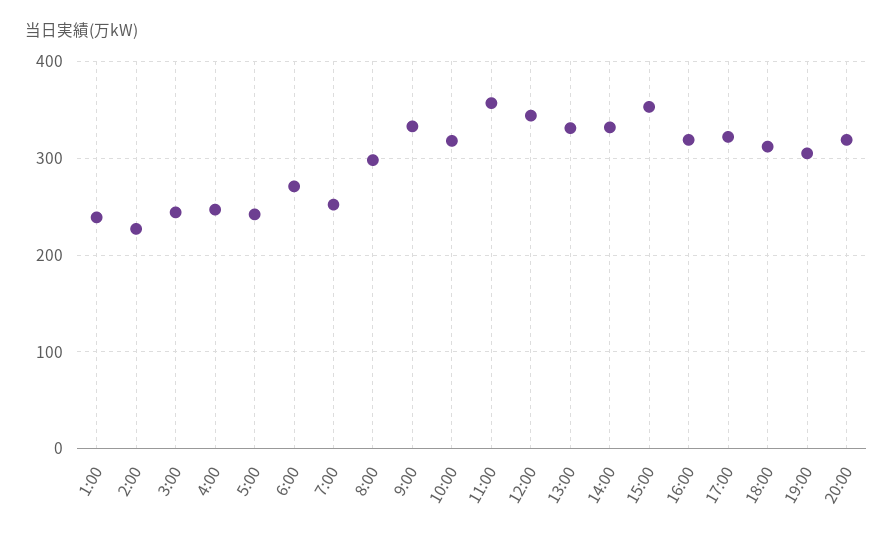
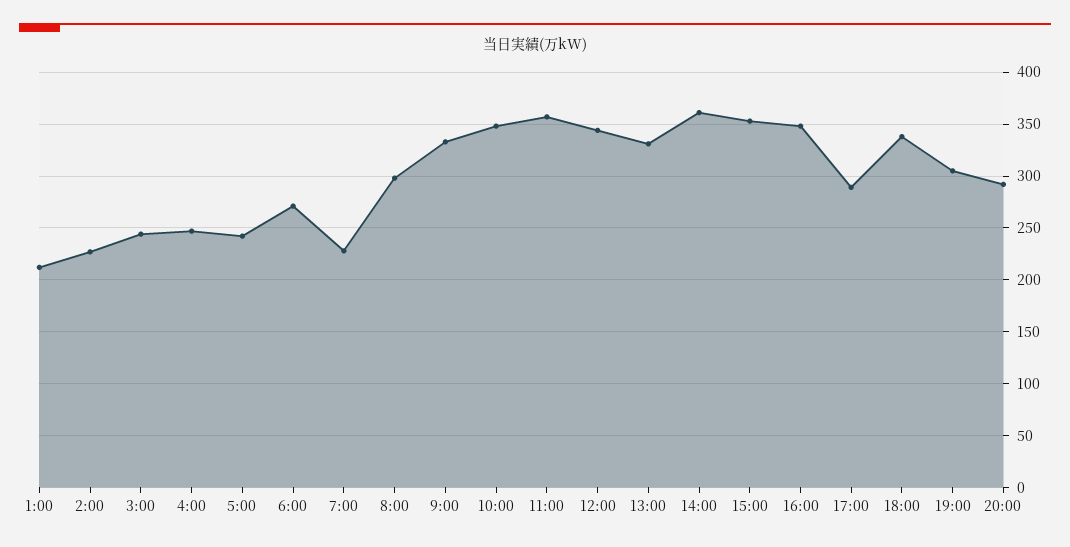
  {
-   "1:00": 240,
+   "1:00": 210,
    "2:00": 230,
    "3:00": 240,
    "4:00": 250,
    "5:00": 240,
    "6:00": 270,
-   "7:00": 250,
+   "7:00": 230,
    "8:00": 300,
    "9:00": 330,
-   "10:00": 320,
+   "10:00": 350,
    "11:00": 360,
    "12:00": 340,
    "13:00": 330,
-   "14:00": 330,
+   "14:00": 360,
    "15:00": 350,
-   "16:00": 320,
+   "16:00": 350,
-   "17:00": 320,
+   "17:00": 290,
-   "18:00": 310,
+   "18:00": 340,
    "19:00": 310,
-   "20:00": 320
+   "20:00": 290
  }

